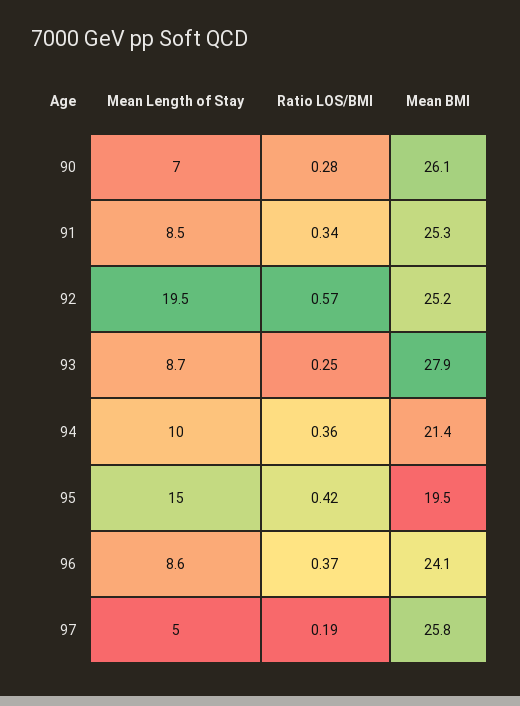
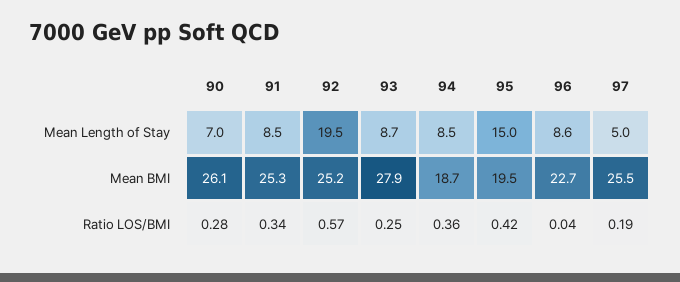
  {
    "Mean Length of Stay": {
      "90": 7,
      "91": 8.5,
      "92": 19.5,
      "93": 8.7,
-     "94": 10,
+     "94": 8.5,
      "95": 15,
      "96": 8.6,
      "97": 5
    },
    "Ratio LOS/BMI": {
      "90": 0.28,
      "91": 0.34,
      "92": 0.57,
      "93": 0.25,
      "94": 0.36,
      "95": 0.42,
-     "96": 0.37,
+     "96": 0.04,
      "97": 0.19
    },
    "Mean BMI": {
      "90": 26.1,
      "91": 25.3,
      "92": 25.2,
      "93": 27.9,
-     "94": 21.4,
+     "94": 18.7,
      "95": 19.5,
-     "96": 24.1,
+     "96": 22.7,
-     "97": 25.8
+     "97": 25.5
    }
  }

